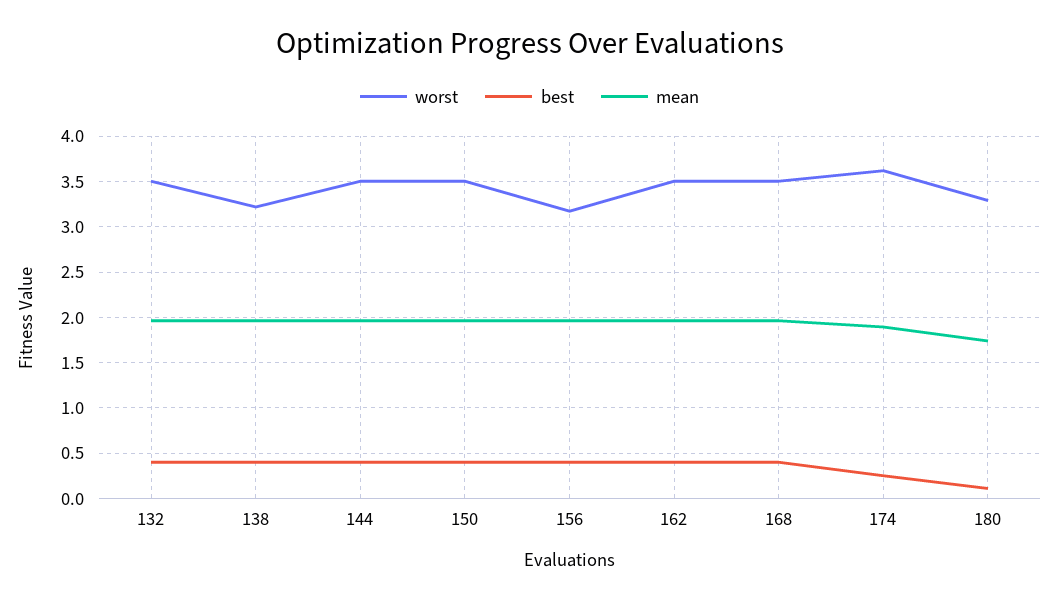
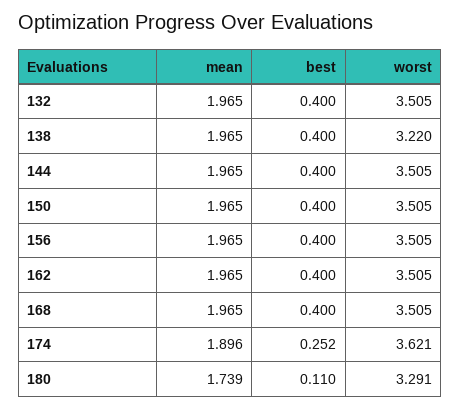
  {
    "worst": {
      "132": 3.505,
      "138": 3.22,
      "144": 3.505,
      "150": 3.505,
-     "156": 3.2,
+     "156": 3.505,
      "162": 3.505,
      "168": 3.505,
      "174": 3.621,
      "180": 3.291
    },
    "best": {
      "132": 0.4,
      "138": 0.4,
      "144": 0.4,
      "150": 0.4,
      "156": 0.4,
      "162": 0.4,
      "168": 0.4,
      "174": 0.252,
      "180": 0.11
    },
    "mean": {
      "132": 1.965,
      "138": 1.965,
      "144": 1.965,
      "150": 1.965,
      "156": 1.965,
      "162": 1.965,
      "168": 1.965,
      "174": 1.896,
      "180": 1.739
    }
  }

